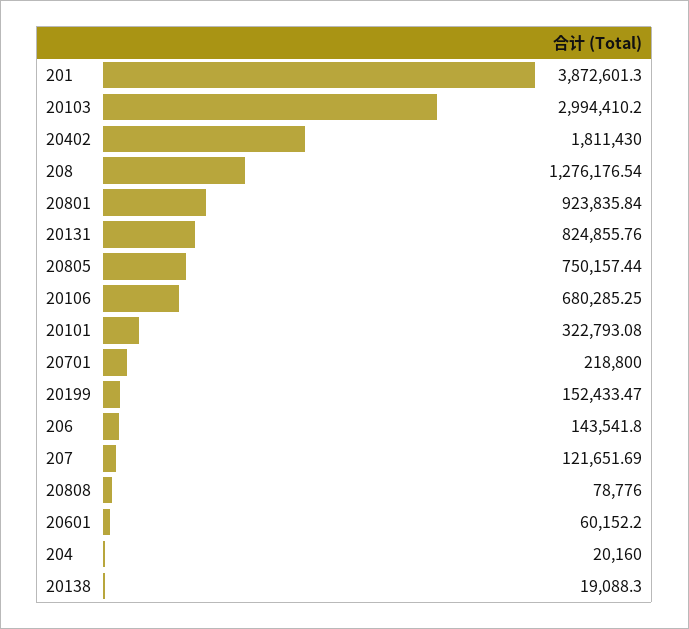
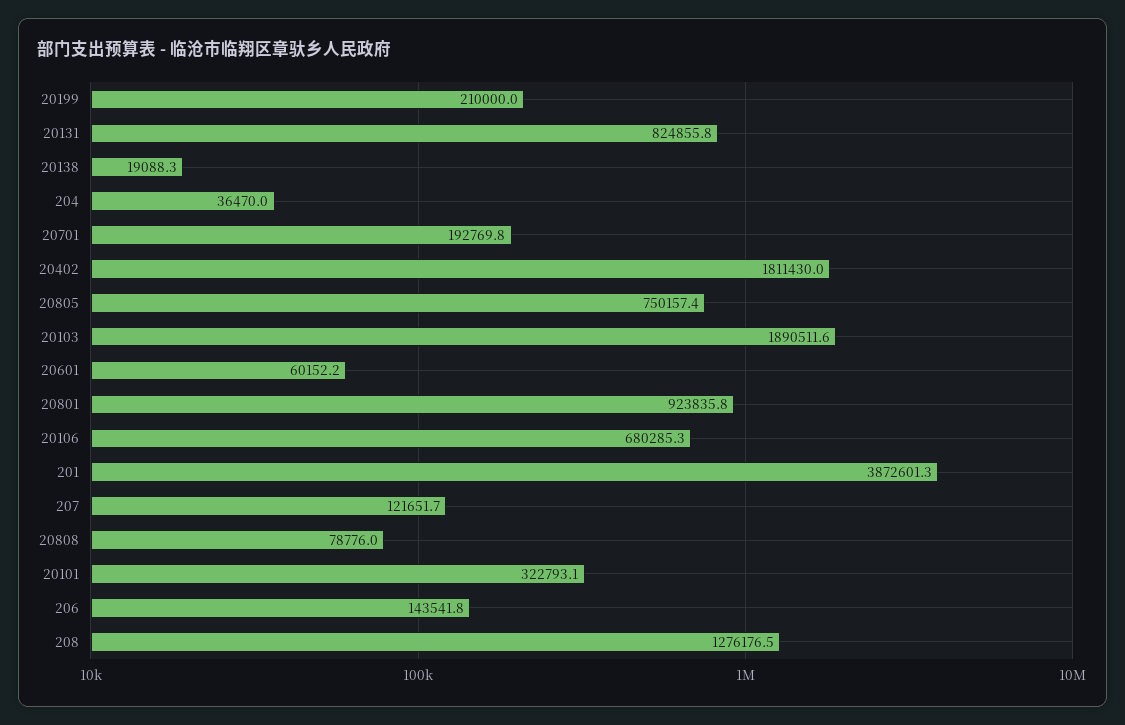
  {
    "201": 3872601.3,
-   "20103": 2994410.2,
+   "20103": 1890511.6,
    "20402": 1811430,
    "208": 1276176.54,
    "20801": 923835.84,
    "20131": 824855.76,
    "20805": 750157.44,
    "20106": 680285.25,
    "20101": 322793.08,
-   "20701": 218800,
+   "20701": 192769.8,
-   "20199": 152433.47,
+   "20199": 210000,
    "206": 143541.8,
    "207": 121651.69,
    "20808": 78776,
    "20601": 60152.2,
-   "204": 20160,
+   "204": 36470,
    "20138": 19088.3
  }

